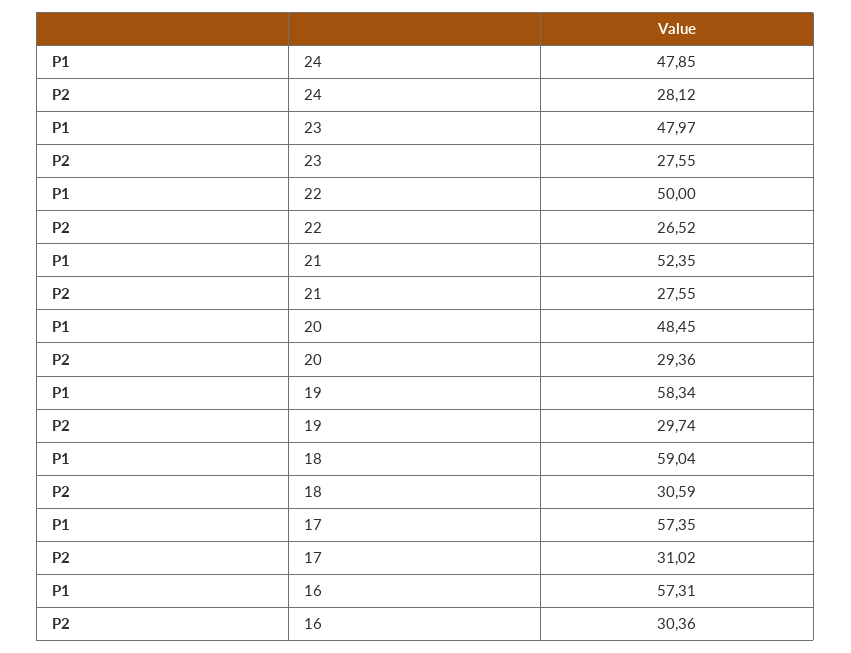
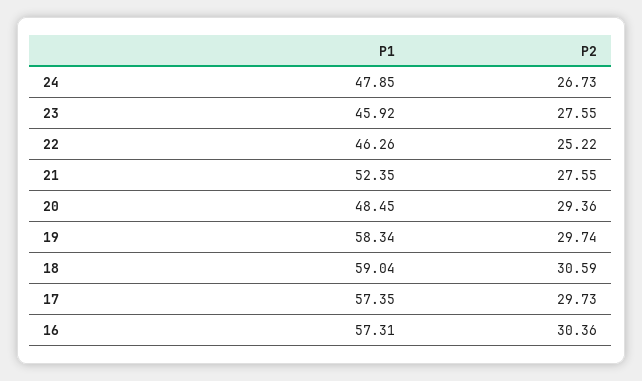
  {
    "P1": {
      "24": 47.85,
-     "23": 47.97,
+     "23": 45.92,
-     "22": 50,
+     "22": 46.26,
      "21": 52.35,
      "20": 48.45,
      "19": 58.34,
      "18": 59.04,
      "17": 57.35,
      "16": 57.31
    },
    "P2": {
-     "24": 28.12,
+     "24": 26.73,
      "23": 27.55,
-     "22": 26.52,
+     "22": 25.22,
      "21": 27.55,
      "20": 29.36,
      "19": 29.74,
      "18": 30.59,
-     "17": 31.02,
+     "17": 29.73,
      "16": 30.36
    }
  }

